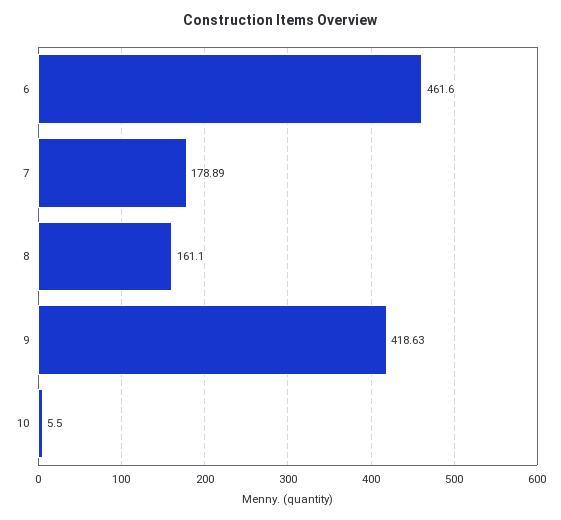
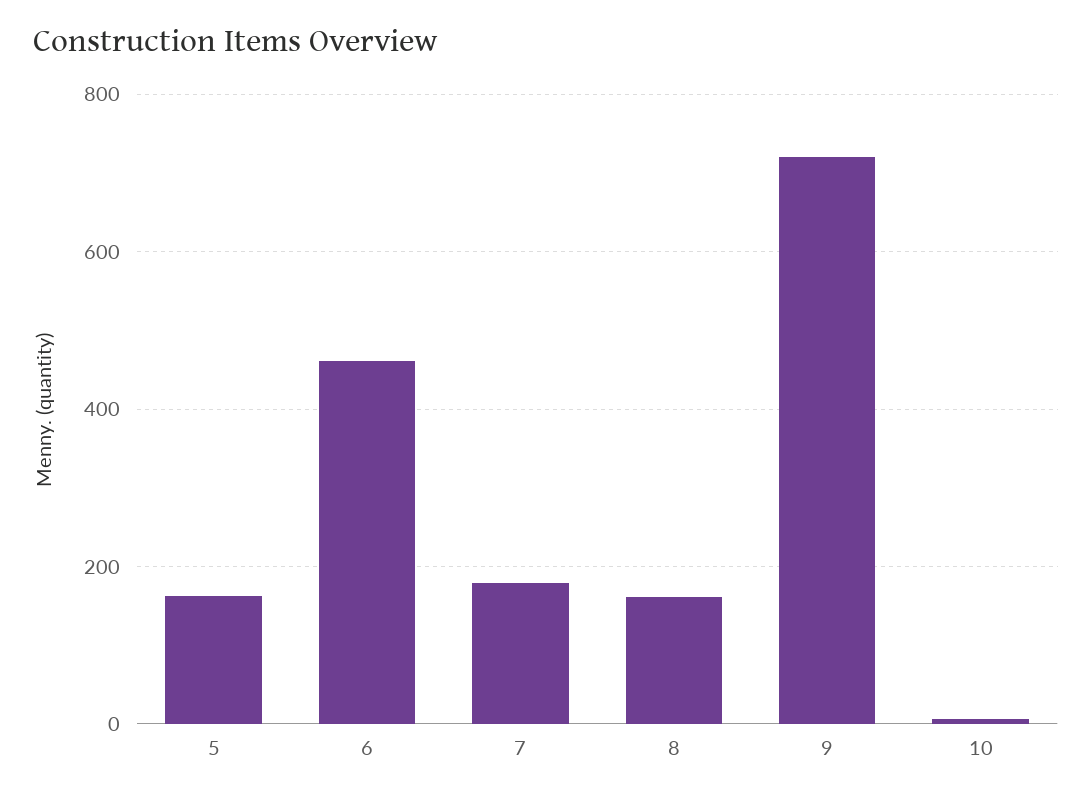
  {
    "6": 461.6,
    "7": 178.89,
    "8": 161.1,
-   "9": 418.63,
+   "9": 720,
-   "10": 5.5
+   "10": 5.5,
+   "5": 160
  }

